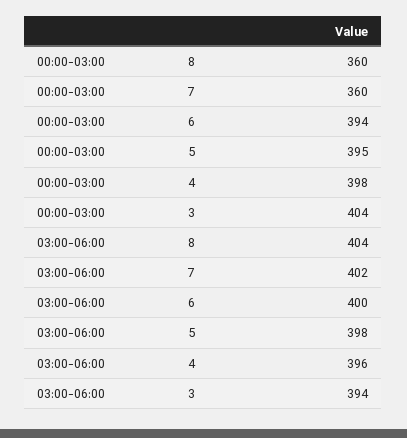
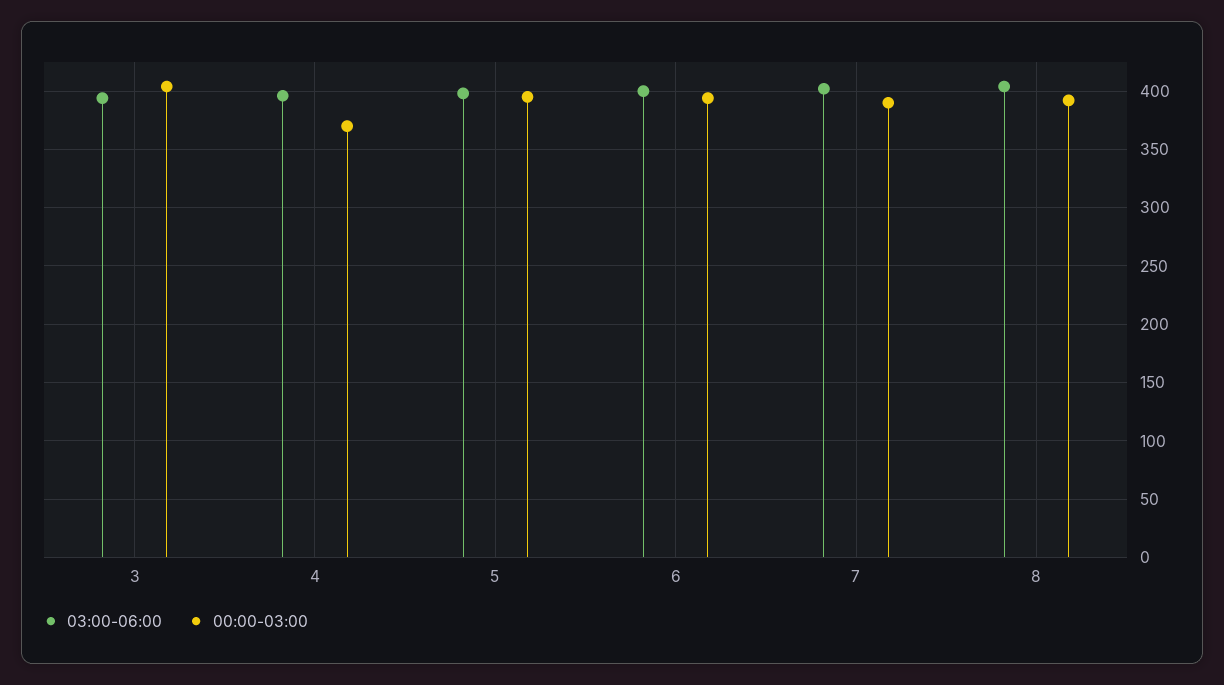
  {
    "00:00-03:00": {
-     "8": 360,
+     "8": 390,
-     "7": 360,
+     "7": 390,
      "6": 394,
      "5": 395,
-     "4": 398,
+     "4": 370,
      "3": 404
    },
    "03:00-06:00": {
      "8": 404,
      "7": 402,
      "6": 400,
      "5": 398,
      "4": 396,
      "3": 394
    }
  }

